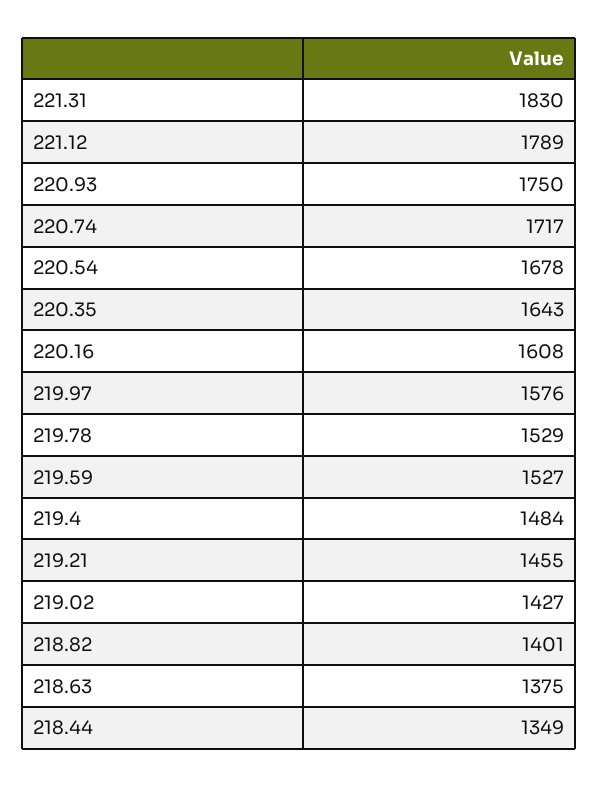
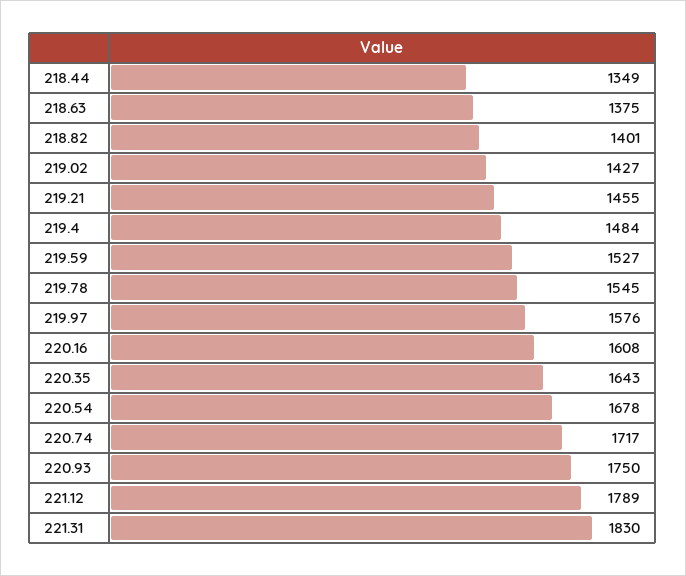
  {
    "221.31": 1830,
    "221.12": 1789,
    "220.93": 1750,
    "220.74": 1717,
    "220.54": 1678,
    "220.35": 1643,
    "220.16": 1608,
    "219.97": 1576,
-   "219.78": 1529,
+   "219.78": 1545,
    "219.59": 1527,
    "219.4": 1484,
    "219.21": 1455,
    "219.02": 1427,
    "218.82": 1401,
    "218.63": 1375,
    "218.44": 1349
  }

